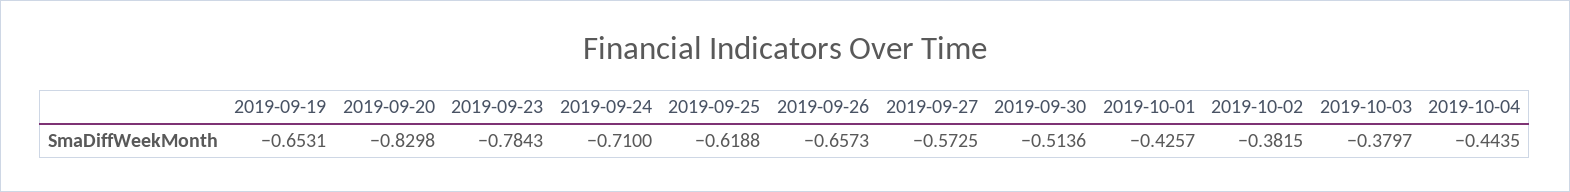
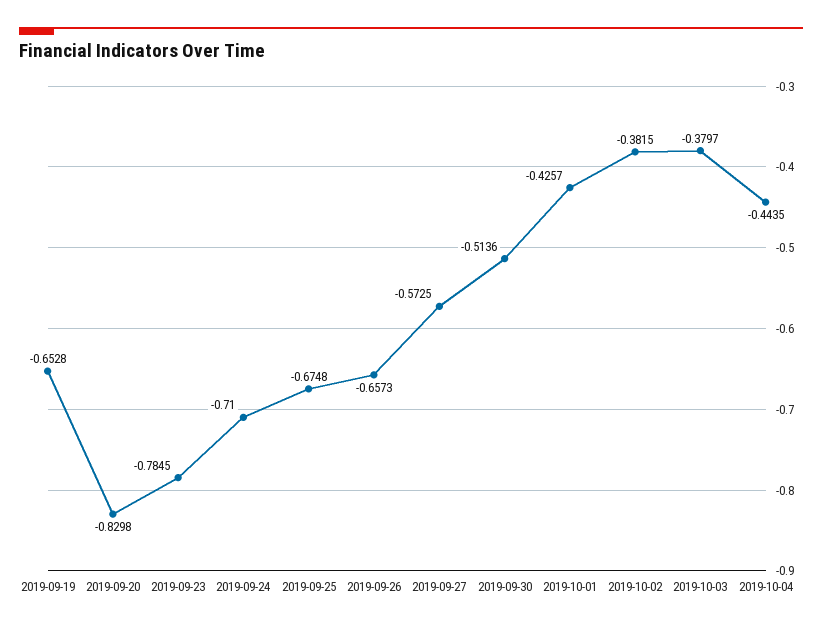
  {
-   "2019-09-19": -0.6531,
+   "2019-09-19": -0.6528,
    "2019-09-20": -0.8298,
-   "2019-09-23": -0.7843,
+   "2019-09-23": -0.7845,
    "2019-09-24": -0.71,
-   "2019-09-25": -0.6188,
+   "2019-09-25": -0.6748,
    "2019-09-26": -0.6573,
    "2019-09-27": -0.5725,
    "2019-09-30": -0.5136,
    "2019-10-01": -0.4257,
    "2019-10-02": -0.3815,
    "2019-10-03": -0.3797,
    "2019-10-04": -0.4435
  }

